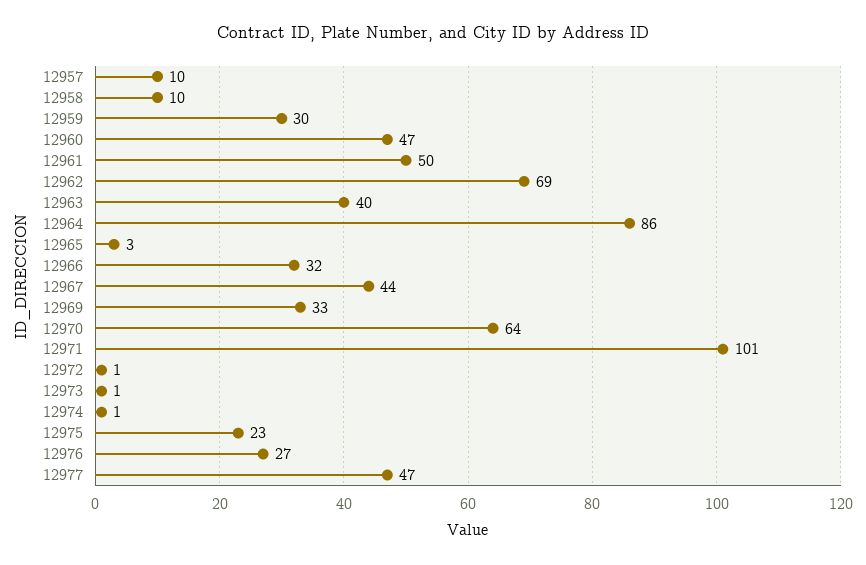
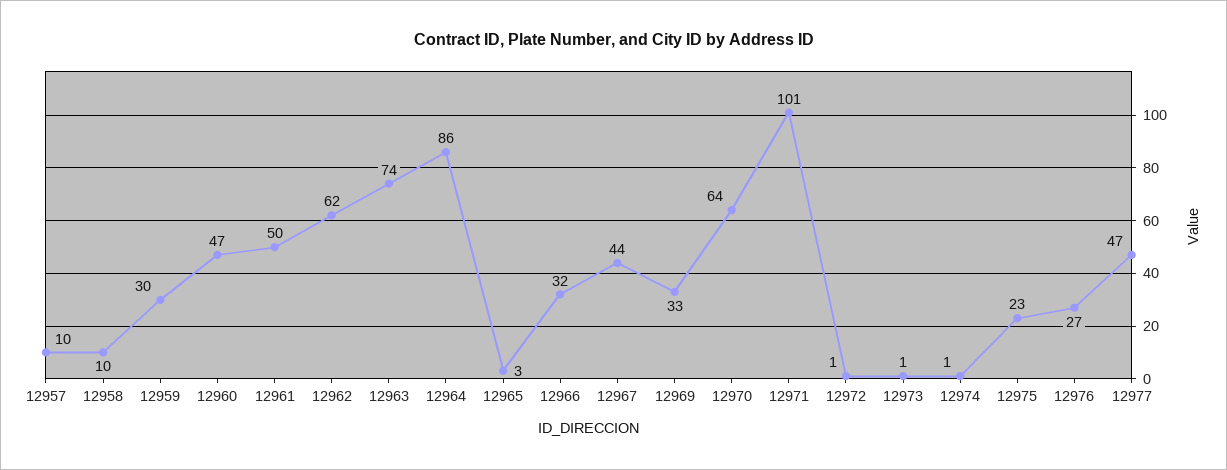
  {
    "12957": 10,
    "12958": 10,
    "12959": 30,
    "12960": 47,
    "12961": 50,
-   "12962": 69,
+   "12962": 62,
-   "12963": 40,
+   "12963": 74,
    "12964": 86,
    "12965": 3,
    "12966": 32,
    "12967": 44,
    "12969": 33,
    "12970": 64,
    "12971": 101,
    "12972": 1,
    "12973": 1,
    "12974": 1,
    "12975": 23,
    "12976": 27,
    "12977": 47
  }

